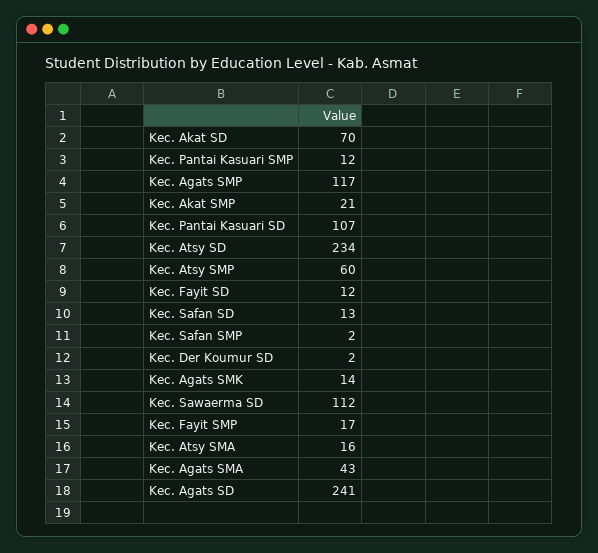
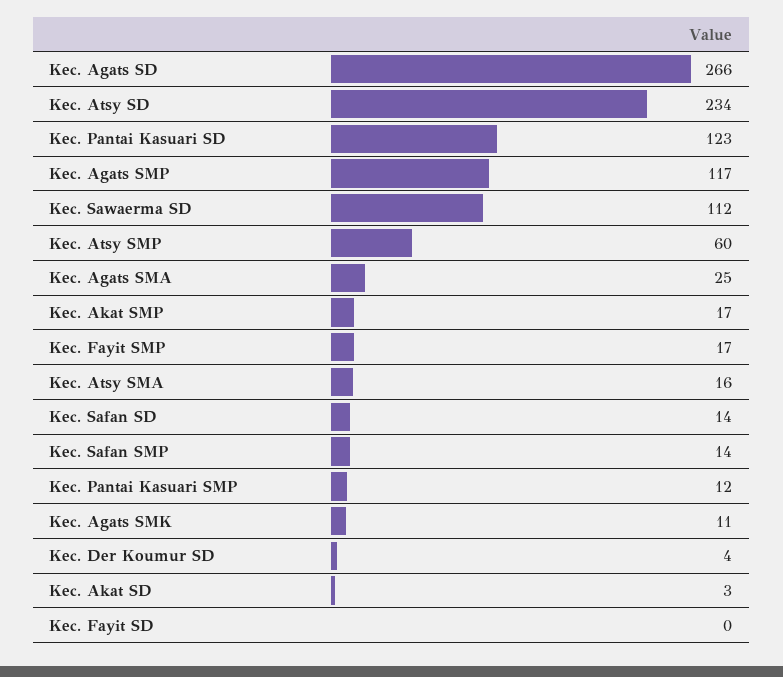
  {
-   "Kec. Akat SD": 70,
+   "Kec. Akat SD": 3,
    "Kec. Pantai Kasuari SMP": 12,
    "Kec. Agats SMP": 117,
-   "Kec. Akat SMP": 21,
+   "Kec. Akat SMP": 17,
-   "Kec. Pantai Kasuari SD": 107,
+   "Kec. Pantai Kasuari SD": 123,
    "Kec. Atsy SD": 234,
    "Kec. Atsy SMP": 60,
-   "Kec. Fayit SD": 12,
+   "Kec. Fayit SD": 0,
-   "Kec. Safan SD": 13,
+   "Kec. Safan SD": 14,
-   "Kec. Safan SMP": 2,
+   "Kec. Safan SMP": 14,
-   "Kec. Der Koumur SD": 2,
+   "Kec. Der Koumur SD": 4,
-   "Kec. Agats SMK": 14,
+   "Kec. Agats SMK": 11,
    "Kec. Sawaerma SD": 112,
    "Kec. Fayit SMP": 17,
    "Kec. Atsy SMA": 16,
-   "Kec. Agats SMA": 43,
+   "Kec. Agats SMA": 25,
-   "Kec. Agats SD": 241
+   "Kec. Agats SD": 266
  }

